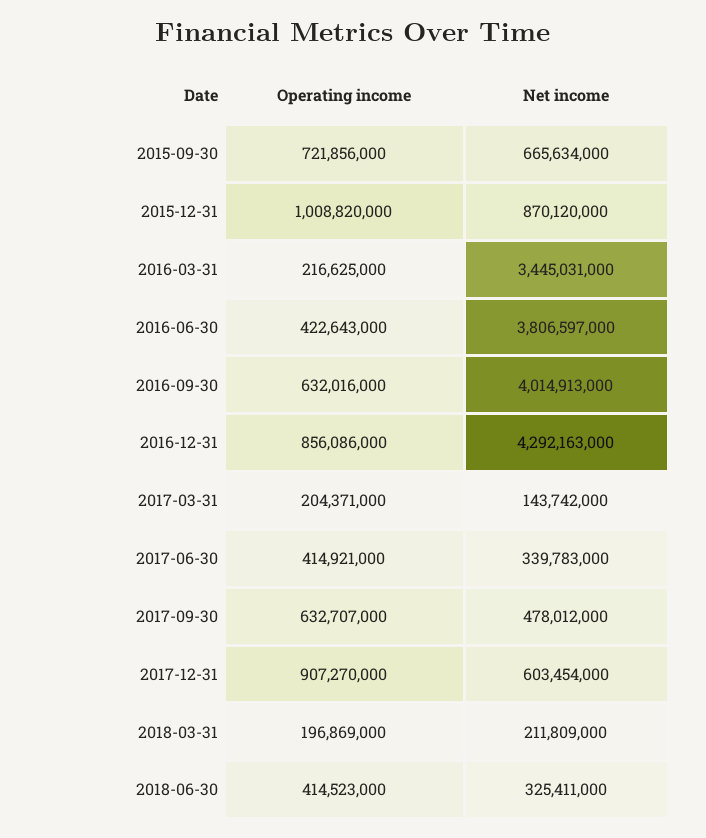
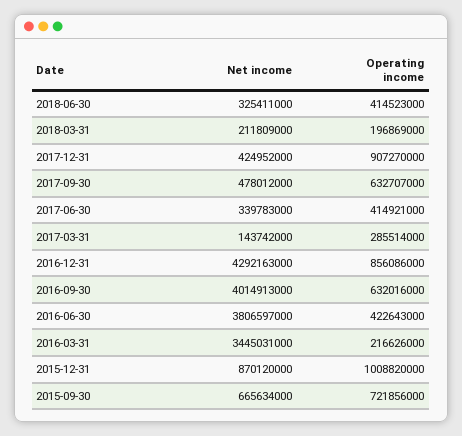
  {
    "Operating income": {
      "2015-09-30": 721856000,
      "2015-12-31": 1008820000,
-     "2016-03-31": 216625000,
+     "2016-03-31": 216626000,
      "2016-06-30": 422643000,
      "2016-09-30": 632016000,
      "2016-12-31": 856086000,
-     "2017-03-31": 204371000,
+     "2017-03-31": 285514000,
      "2017-06-30": 414921000,
      "2017-09-30": 632707000,
      "2017-12-31": 907270000,
      "2018-03-31": 196869000,
      "2018-06-30": 414523000
    },
    "Net income": {
      "2015-09-30": 665634000,
      "2015-12-31": 870120000,
      "2016-03-31": 3445031000,
      "2016-06-30": 3806597000,
      "2016-09-30": 4014913000,
      "2016-12-31": 4292163000,
      "2017-03-31": 143742000,
      "2017-06-30": 339783000,
      "2017-09-30": 478012000,
-     "2017-12-31": 603454000,
+     "2017-12-31": 424952000,
      "2018-03-31": 211809000,
      "2018-06-30": 325411000
    }
  }

